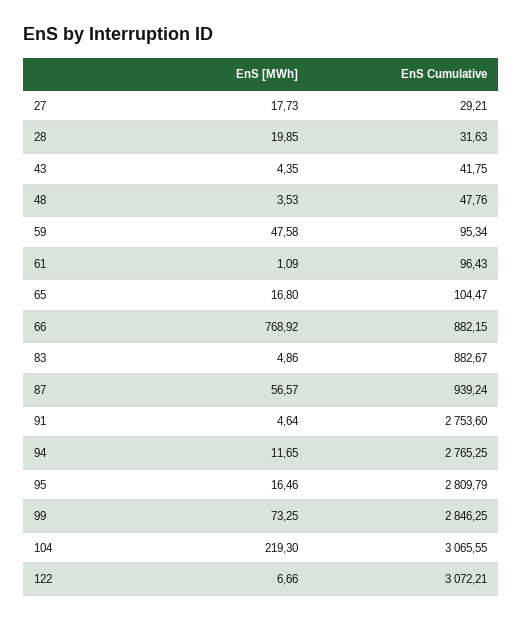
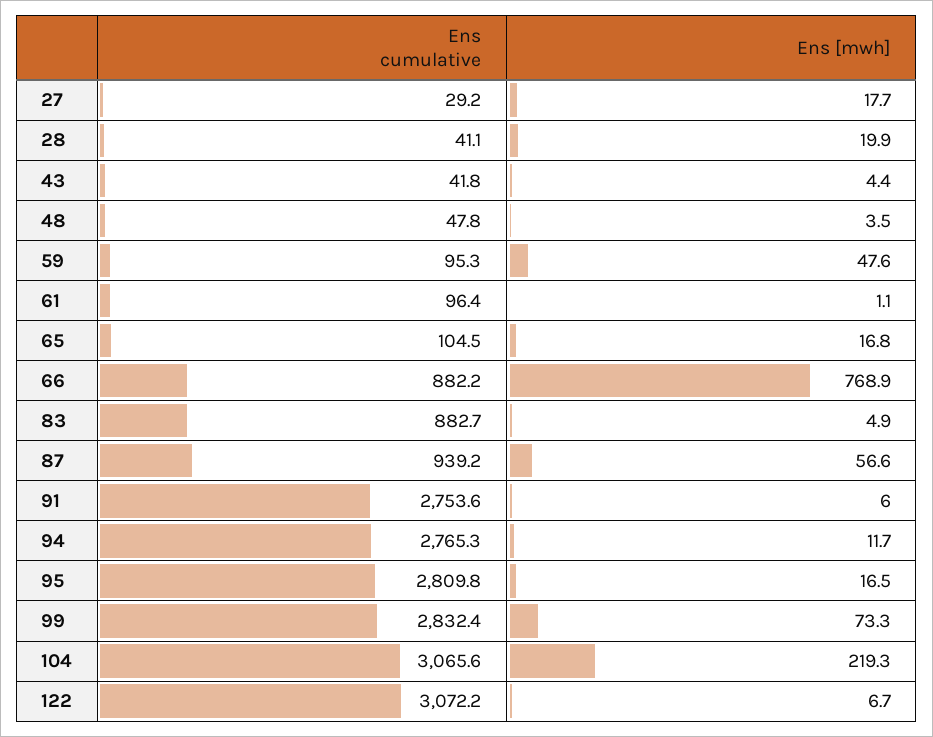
  {
    "EnS [MWh]": {
      "27": 17.73,
      "28": 19.85,
      "43": 4.35,
      "48": 3.53,
      "59": 47.58,
      "61": 1.09,
      "65": 16.8,
      "66": 768.92,
      "83": 4.86,
      "87": 56.57,
-     "91": 4.64,
+     "91": 6,
      "94": 11.65,
      "95": 16.46,
      "99": 73.25,
      "104": 219.3,
      "122": 6.66
    },
    "EnS Cumulative": {
      "27": 29.21,
-     "28": 31.63,
+     "28": 41.1,
      "43": 41.75,
      "48": 47.76,
      "59": 95.34,
      "61": 96.43,
      "65": 104.47,
      "66": 882.15,
      "83": 882.67,
      "87": 939.24,
      "91": 2753.6,
      "94": 2765.25,
      "95": 2809.79,
-     "99": 2846.25,
+     "99": 2832.4,
      "104": 3065.55,
      "122": 3072.21
    }
  }

